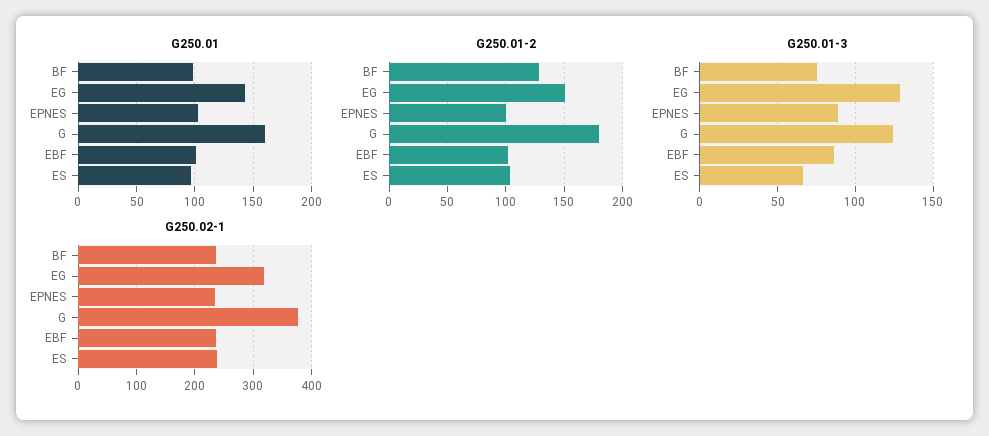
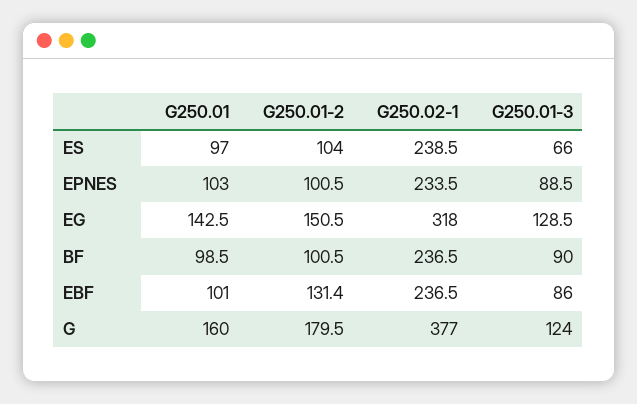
  {
    "G250.01": {
      "BF": 98.5,
      "EG": 142.5,
      "EPNES": 103,
      "G": 160,
      "EBF": 101,
      "ES": 97
    },
    "G250.01-2": {
-     "BF": 130,
+     "BF": 100.5,
      "EG": 150.5,
      "EPNES": 100.5,
      "G": 179.5,
-     "EBF": 100,
+     "EBF": 131.4,
      "ES": 104
    },
    "G250.01-3": {
-     "BF": 75,
+     "BF": 90,
      "EG": 128.5,
      "EPNES": 88.5,
      "G": 124,
      "EBF": 86,
      "ES": 66
    },
    "G250.02-1": {
      "BF": 236.5,
      "EG": 318,
      "EPNES": 233.5,
      "G": 377,
      "EBF": 236.5,
      "ES": 238.5
    }
  }

